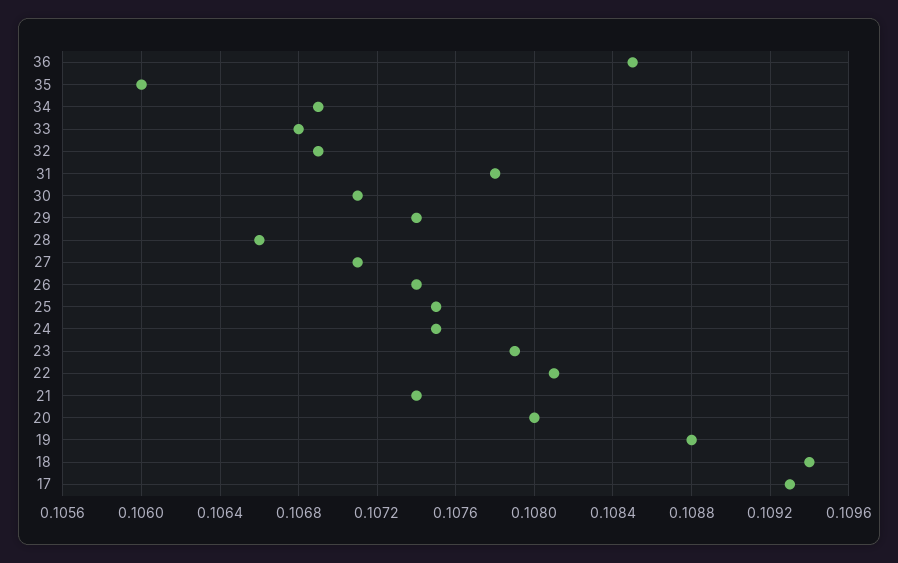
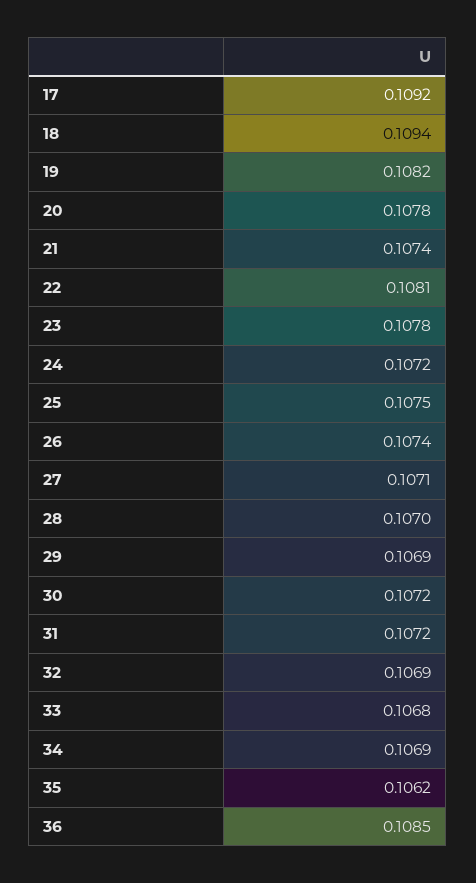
  {
    "36": 0.1085,
-   "35": 0.106,
+   "35": 0.1062,
    "34": 0.1069,
    "33": 0.1068,
    "32": 0.1069,
-   "31": 0.1078,
+   "31": 0.1072,
-   "30": 0.1071,
+   "30": 0.1072,
-   "29": 0.1074,
+   "29": 0.1069,
-   "28": 0.1066,
+   "28": 0.107,
    "27": 0.1071,
    "26": 0.1074,
    "25": 0.1075,
-   "24": 0.1075,
+   "24": 0.1072,
-   "23": 0.1079,
+   "23": 0.1078,
    "22": 0.1081,
    "21": 0.1074,
-   "20": 0.108,
+   "20": 0.1078,
-   "19": 0.1088,
+   "19": 0.1082,
    "18": 0.1094,
-   "17": 0.1093
+   "17": 0.1092
  }

